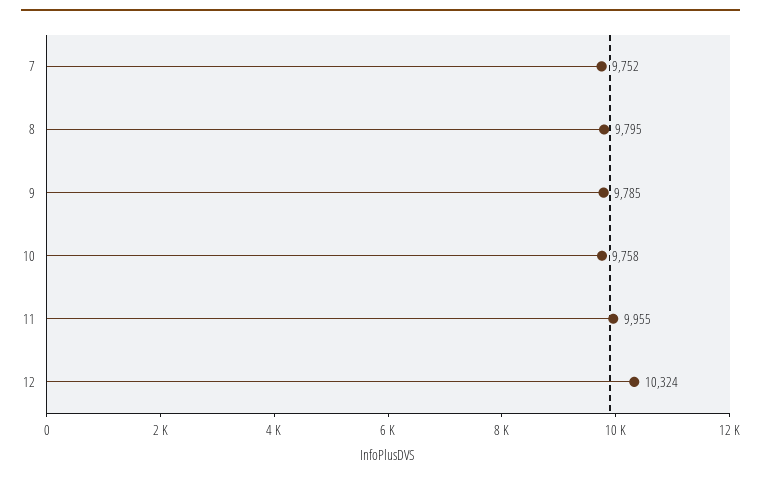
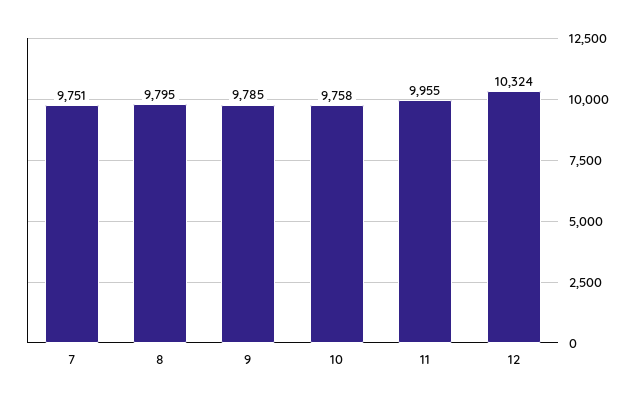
  {
-   "7": 9752,
+   "7": 9751,
    "8": 9795,
    "9": 9785,
    "10": 9758,
    "11": 9955,
    "12": 10324
  }

